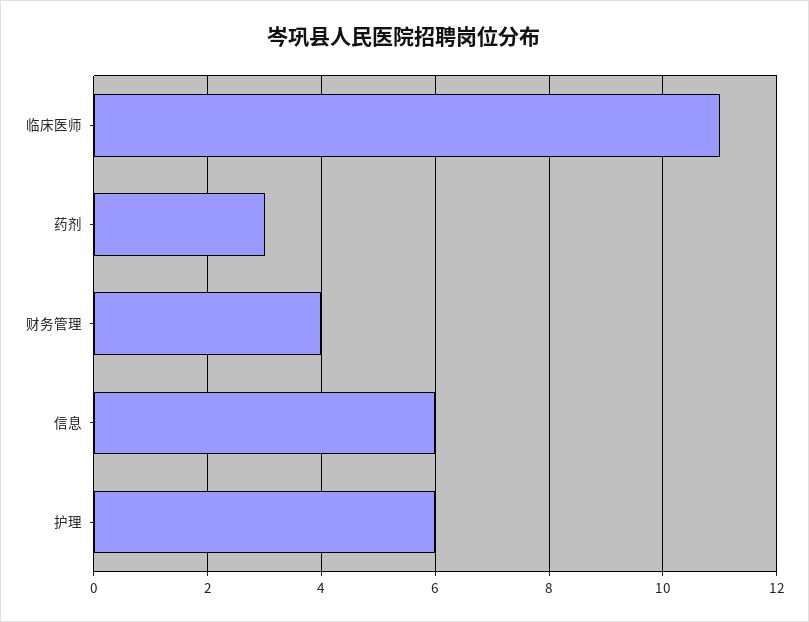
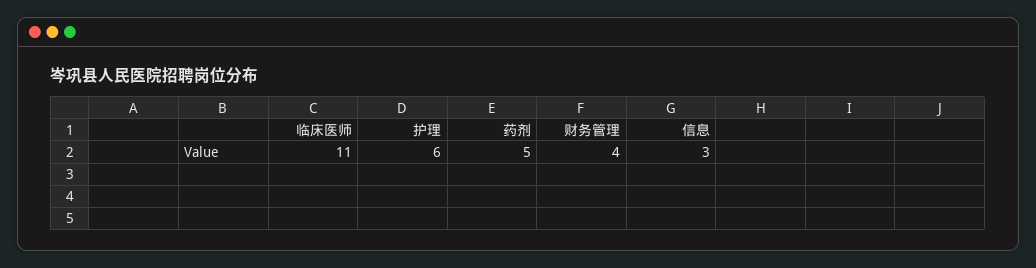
  {
    "临床医师": 11,
-   "药剂": 3,
+   "药剂": 5,
    "财务管理": 4,
-   "信息": 6,
+   "信息": 3,
    "护理": 6
  }

